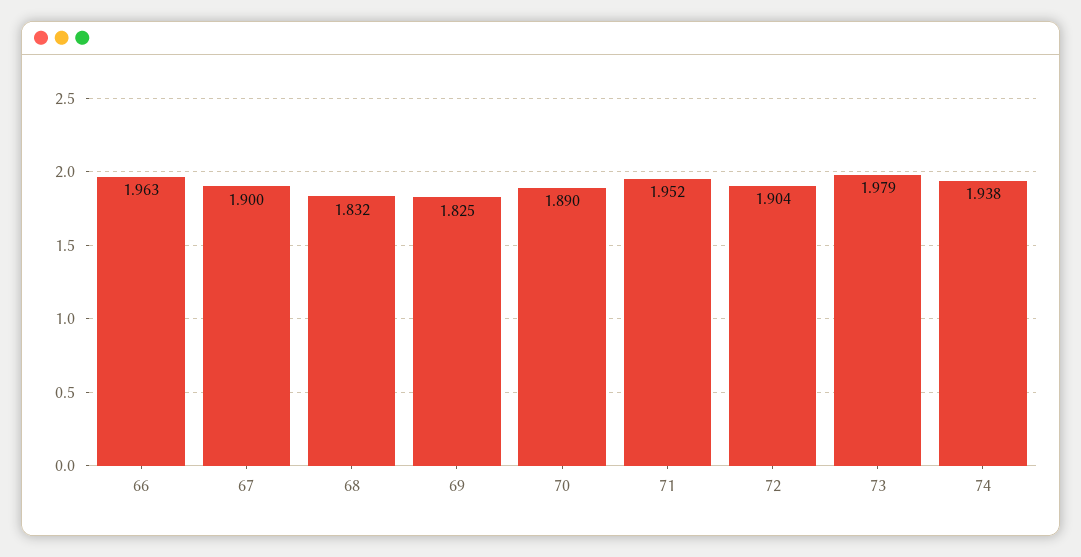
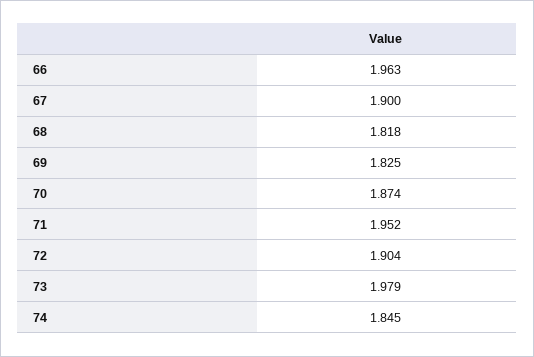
  {
    "66": 1.963,
    "67": 1.9,
-   "68": 1.832,
+   "68": 1.818,
    "69": 1.825,
-   "70": 1.89,
+   "70": 1.874,
    "71": 1.952,
    "72": 1.904,
    "73": 1.979,
-   "74": 1.938
+   "74": 1.845
  }

